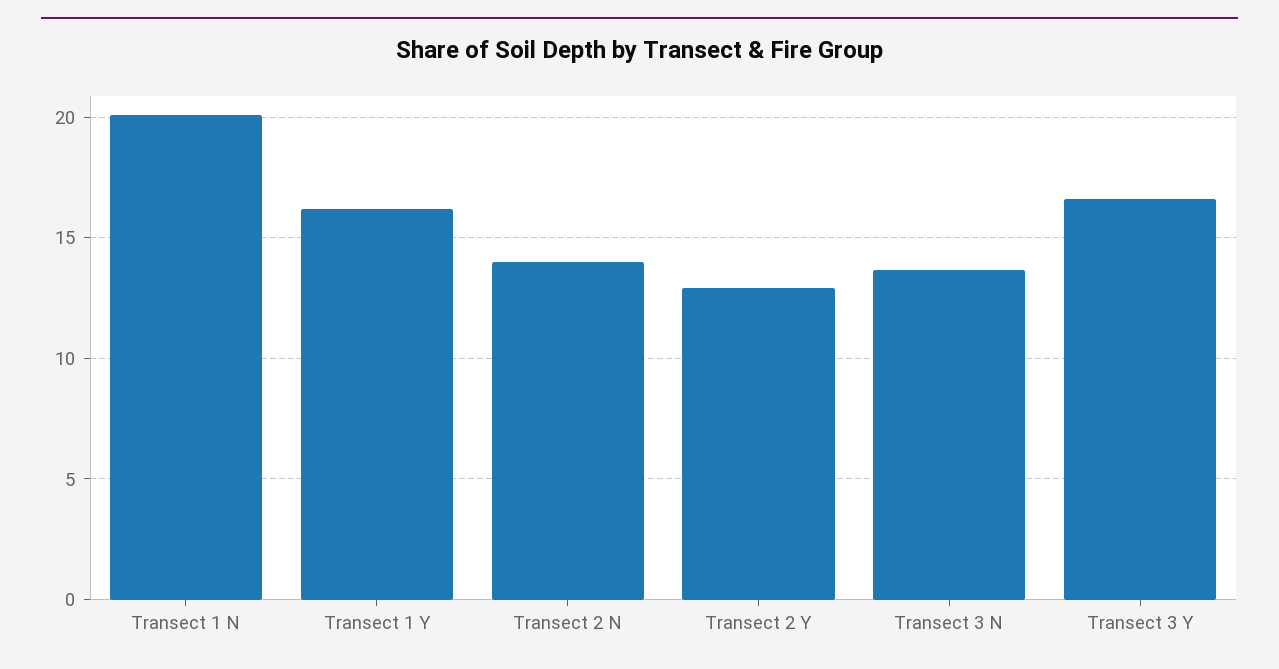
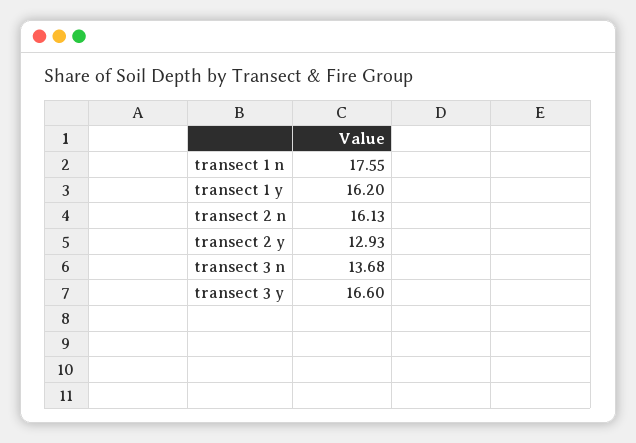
  {
-   "Transect 1 N": 20,
+   "Transect 1 N": 17.55,
    "Transect 1 Y": 16.2,
-   "Transect 2 N": 14,
+   "Transect 2 N": 16.13,
    "Transect 2 Y": 12.93,
    "Transect 3 N": 13.68,
    "Transect 3 Y": 16.6
  }

